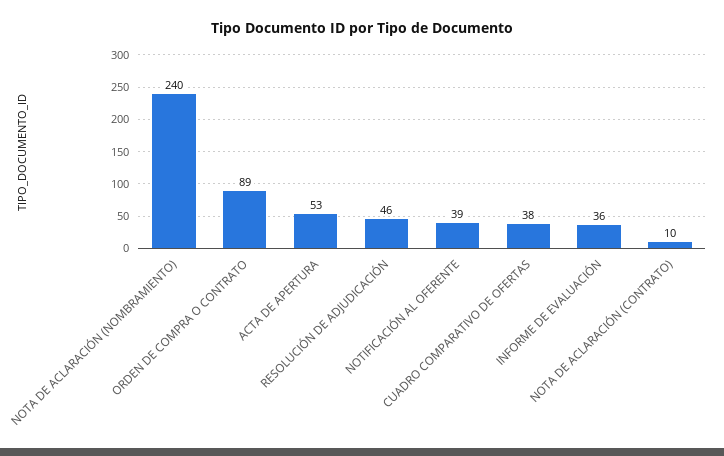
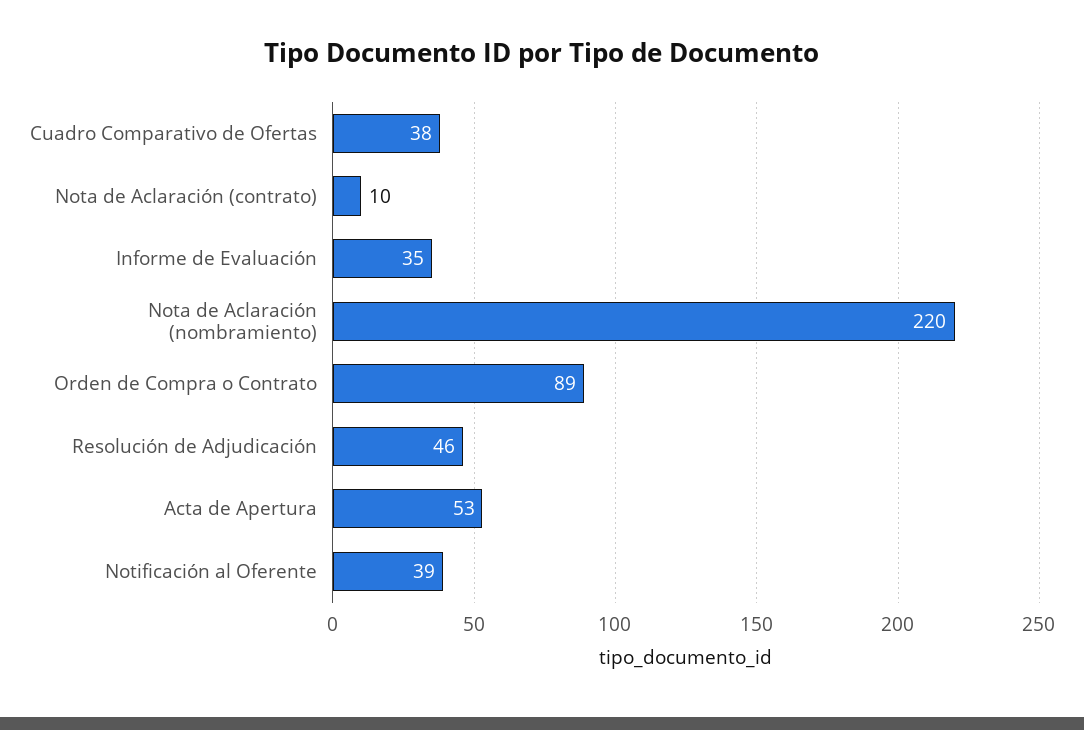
  {
-   "NOTA DE ACLARACIÓN (NOMBRAMIENTO)": 240,
+   "NOTA DE ACLARACIÓN (NOMBRAMIENTO)": 220,
    "ORDEN DE COMPRA O CONTRATO": 89,
    "ACTA DE APERTURA": 53,
    "RESOLUCIÓN DE ADJUDICACIÓN": 46,
    "NOTIFICACIÓN AL OFERENTE": 39,
    "CUADRO COMPARATIVO DE OFERTAS": 38,
-   "INFORME DE EVALUACIÓN": 36,
+   "INFORME DE EVALUACIÓN": 35,
    "NOTA DE ACLARACIÓN (CONTRATO)": 10
  }

